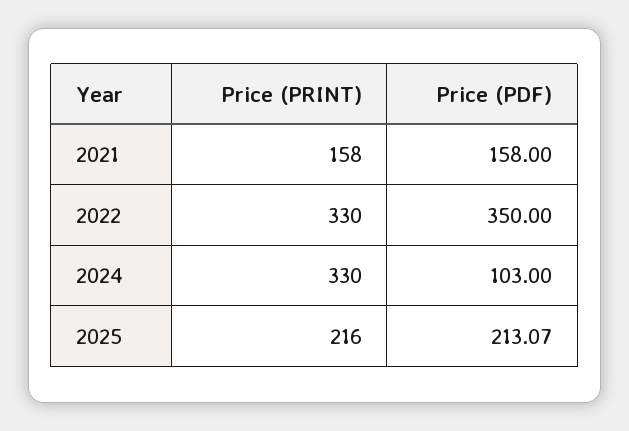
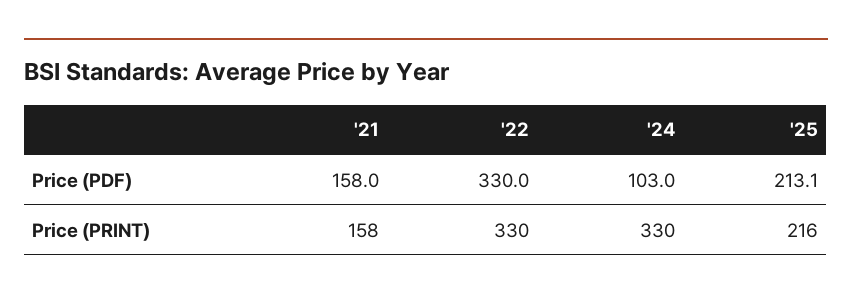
  {
    "Price (PRINT)": {
      "2021": 158,
      "2022": 330,
      "2024": 330,
      "2025": 216
    },
    "Price (PDF)": {
      "2021": 158,
-     "2022": 350,
+     "2022": 330,
      "2024": 103,
      "2025": 213.07
    }
  }

